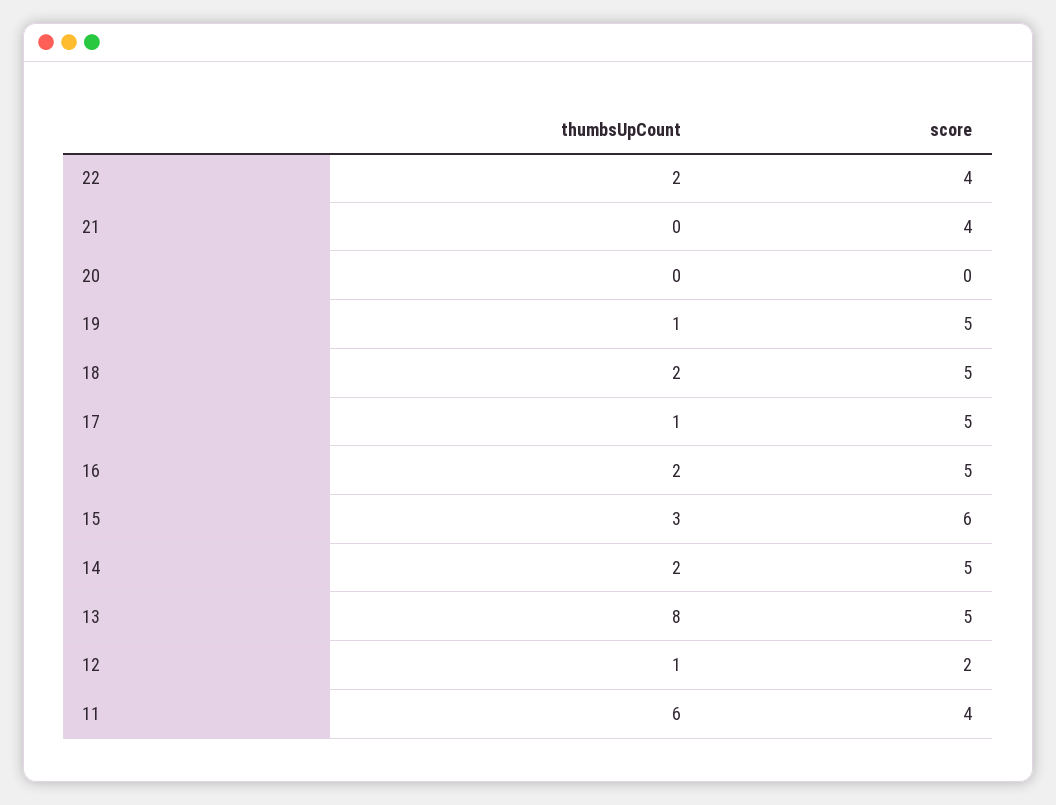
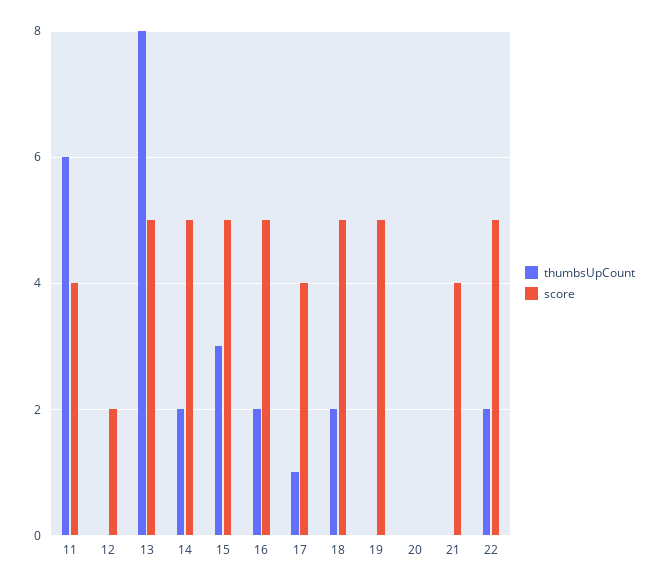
  {
    "thumbsUpCount": {
      "22": 2,
      "21": 0,
      "20": 0,
-     "19": 1,
+     "19": 0,
      "18": 2,
      "17": 1,
      "16": 2,
      "15": 3,
      "14": 2,
      "13": 8,
-     "12": 1,
+     "12": 0,
      "11": 6
    },
    "score": {
-     "22": 4,
+     "22": 5,
      "21": 4,
      "20": 0,
      "19": 5,
      "18": 5,
-     "17": 5,
+     "17": 4,
      "16": 5,
-     "15": 6,
+     "15": 5,
      "14": 5,
      "13": 5,
      "12": 2,
      "11": 4
    }
  }

